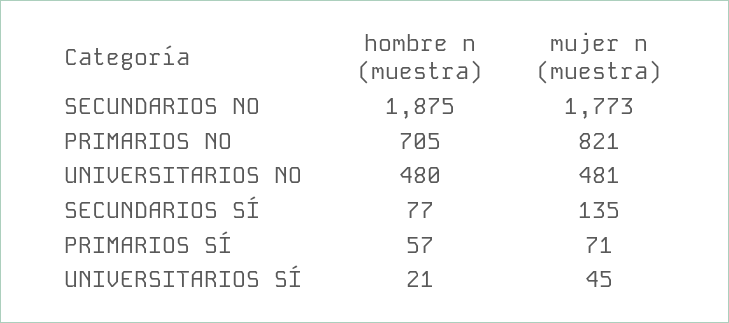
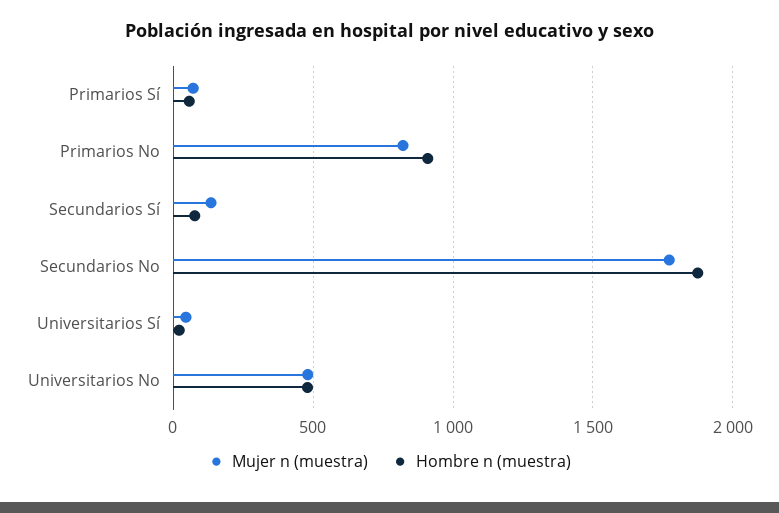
  {
    "hombre n (muestra)": {
      "SECUNDARIOS NO": 1875,
-     "PRIMARIOS NO": 705,
+     "PRIMARIOS NO": 900,
      "UNIVERSITARIOS NO": 480,
      "SECUNDARIOS SÍ": 77,
      "PRIMARIOS SÍ": 57,
      "UNIVERSITARIOS SÍ": 21
    },
    "mujer n (muestra)": {
      "SECUNDARIOS NO": 1773,
      "PRIMARIOS NO": 821,
      "UNIVERSITARIOS NO": 481,
      "SECUNDARIOS SÍ": 135,
      "PRIMARIOS SÍ": 71,
      "UNIVERSITARIOS SÍ": 45
    }
  }

